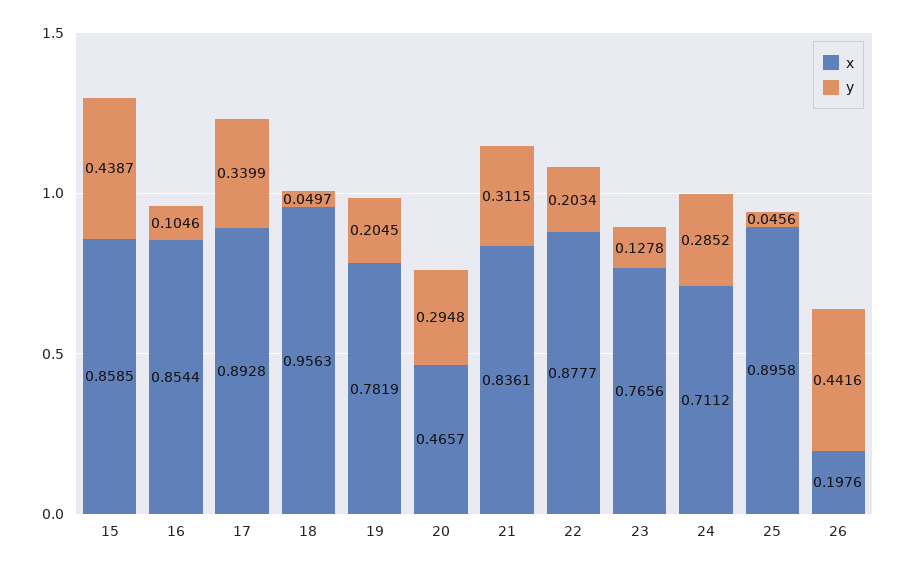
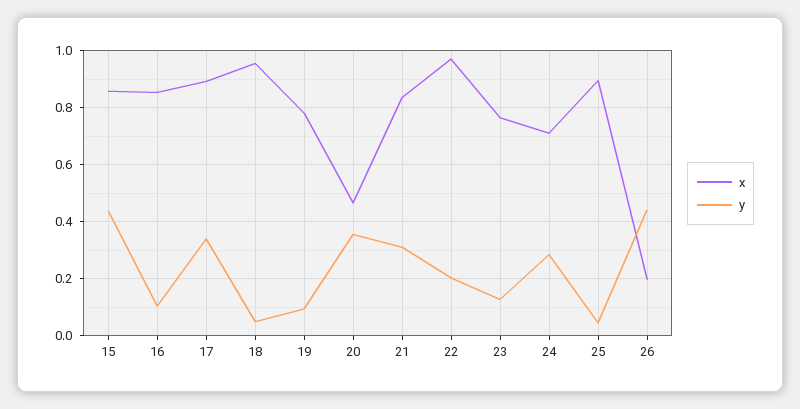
  {
    "x": {
      "15": 0.8585,
      "16": 0.8544,
      "17": 0.8928,
      "18": 0.9563,
      "19": 0.7819,
      "20": 0.4657,
      "21": 0.8361,
-     "22": 0.8777,
+     "22": 0.975,
      "23": 0.7656,
      "24": 0.7112,
      "25": 0.8958,
      "26": 0.1976
    },
    "y": {
      "15": 0.4387,
      "16": 0.1046,
      "17": 0.3399,
      "18": 0.0497,
-     "19": 0.2045,
+     "19": 0.1,
-     "20": 0.2948,
+     "20": 0.35,
      "21": 0.3115,
      "22": 0.2034,
      "23": 0.1278,
      "24": 0.2852,
      "25": 0.0456,
      "26": 0.4416
    }
  }

